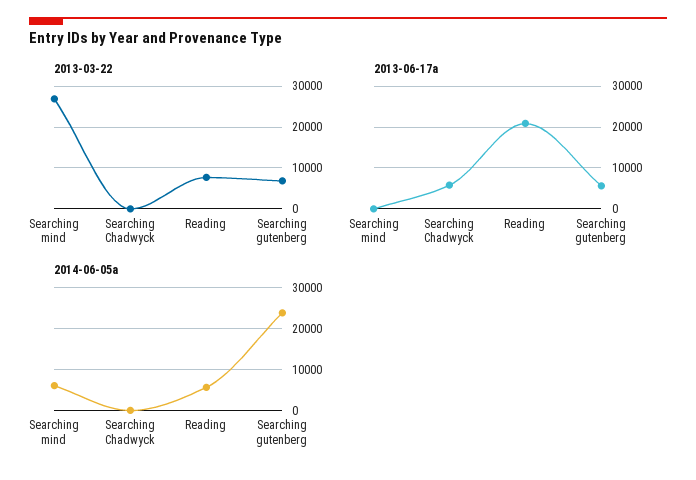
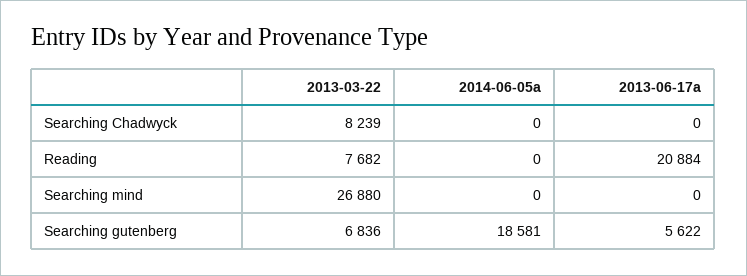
  {
    "2013-03-22": {
      "Searching mind": 26880,
-     "Searching Chadwyck": 0,
+     "Searching Chadwyck": 8239,
      "Reading": 7682,
      "Searching gutenberg": 6836
    },
    "2013-06-17a": {
      "Searching mind": 0,
-     "Searching Chadwyck": 6000,
+     "Searching Chadwyck": 0,
      "Reading": 20884,
      "Searching gutenberg": 5622
    },
    "2014-06-05a": {
-     "Searching mind": 6000,
+     "Searching mind": 0,
      "Searching Chadwyck": 0,
-     "Reading": 6000,
+     "Reading": 0,
-     "Searching gutenberg": 24000
+     "Searching gutenberg": 18581
    }
  }

